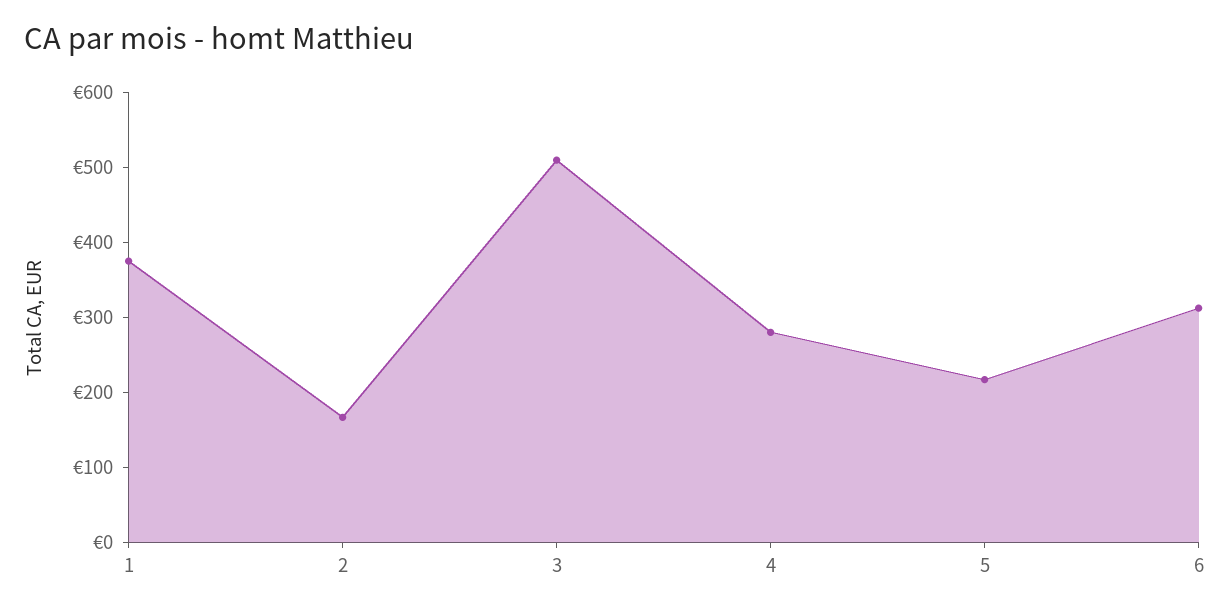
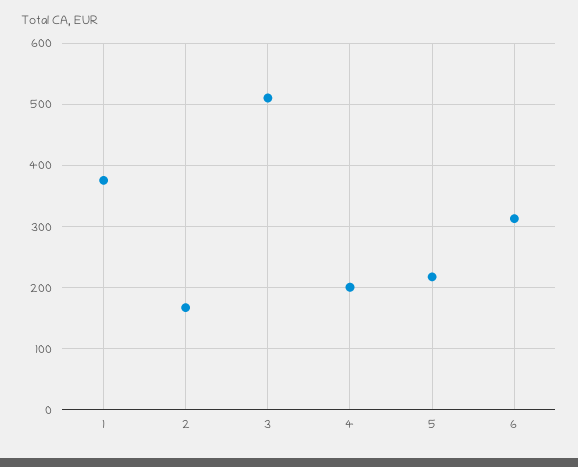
  {
    "1": 380,
    "2": 170,
    "3": 510,
-   "4": 280,
+   "4": 200,
    "5": 220,
    "6": 310
  }

